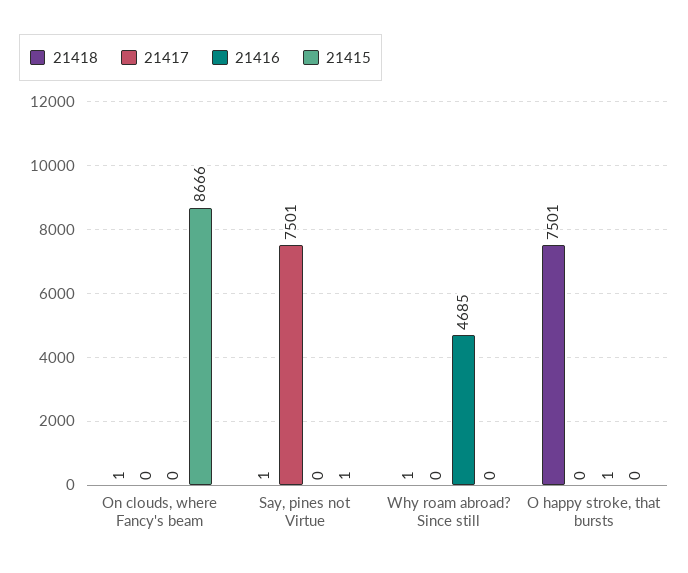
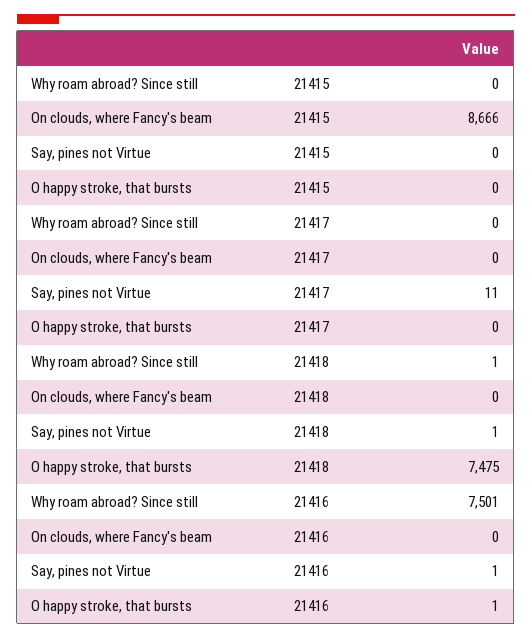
  {
    "21418": {
-     "On clouds, where Fancy's beam": 1,
+     "On clouds, where Fancy's beam": 0,
      "Say, pines not Virtue": 1,
      "Why roam abroad? Since still": 1,
-     "O happy stroke, that bursts": 7501
+     "O happy stroke, that bursts": 7475
    },
    "21417": {
      "On clouds, where Fancy's beam": 0,
-     "Say, pines not Virtue": 7501,
+     "Say, pines not Virtue": 11,
      "Why roam abroad? Since still": 0,
      "O happy stroke, that bursts": 0
    },
    "21416": {
      "On clouds, where Fancy's beam": 0,
-     "Say, pines not Virtue": 0,
+     "Say, pines not Virtue": 1,
-     "Why roam abroad? Since still": 4685,
+     "Why roam abroad? Since still": 7501,
      "O happy stroke, that bursts": 1
    },
    "21415": {
      "On clouds, where Fancy's beam": 8666,
-     "Say, pines not Virtue": 1,
+     "Say, pines not Virtue": 0,
      "Why roam abroad? Since still": 0,
      "O happy stroke, that bursts": 0
    }
  }

